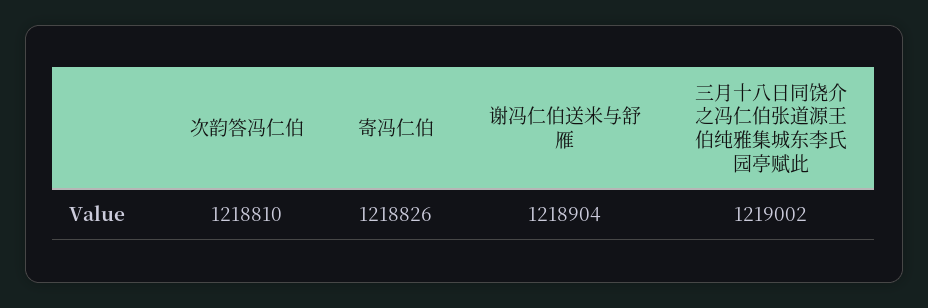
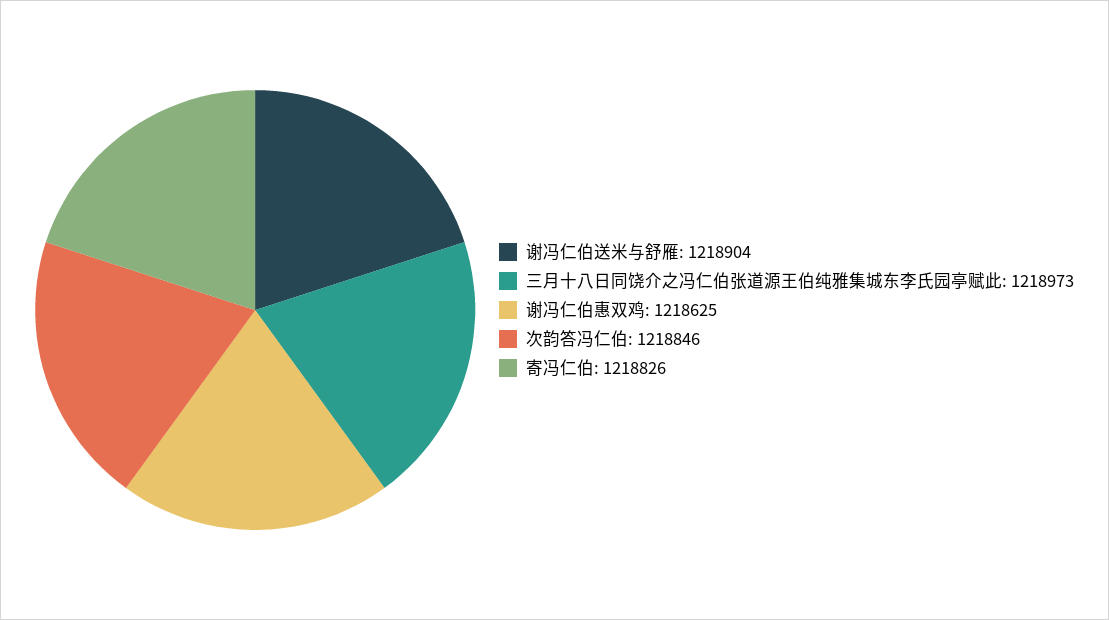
  {
-   "次韵答冯仁伯": 1218810,
+   "次韵答冯仁伯": 1218846,
    "寄冯仁伯": 1218826,
    "谢冯仁伯送米与舒雁": 1218904,
-   "三月十八日同饶介之冯仁伯张道源王伯纯雅集城东李氏园亭赋此": 1219002
+   "三月十八日同饶介之冯仁伯张道源王伯纯雅集城东李氏园亭赋此": 1218973,
+   "谢冯仁伯惠双鸡": 1218625
  }

